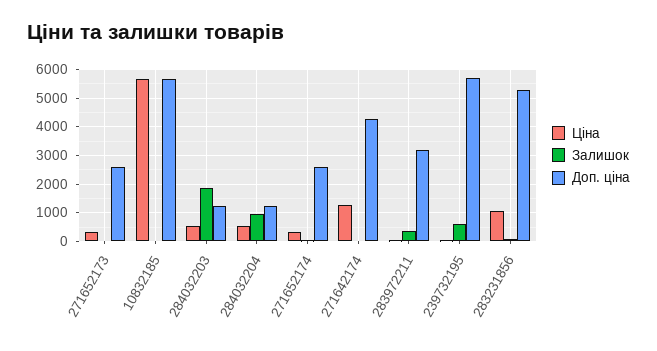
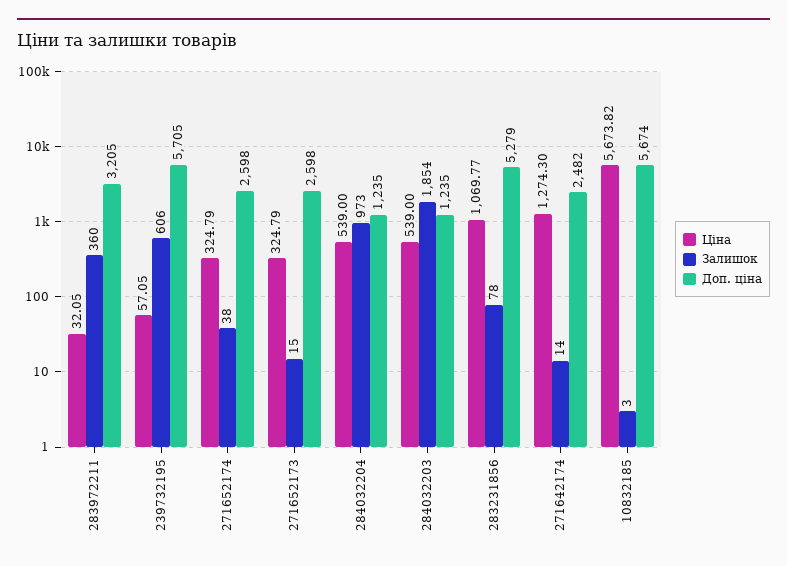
  {
    "Ціна": {
      "271652173": 324.79,
      "10832185": 5673.82,
      "284032203": 539,
      "284032204": 539,
      "271652174": 324.79,
      "271642174": 1274.3,
      "283972211": 32.05,
      "239732195": 57.05,
      "283231856": 1069.77
    },
    "Залишок": {
      "271652173": 15,
      "10832185": 3,
      "284032203": 1854,
      "284032204": 973,
      "271652174": 38,
      "271642174": 14,
      "283972211": 360,
      "239732195": 606,
      "283231856": 78
    },
    "Доп. ціна": {
      "271652173": 2598,
      "10832185": 5674,
      "284032203": 1235,
      "284032204": 1235,
      "271652174": 2598,
-     "271642174": 4250,
+     "271642174": 2482,
      "283972211": 3205,
      "239732195": 5705,
      "283231856": 5279
    }
  }

